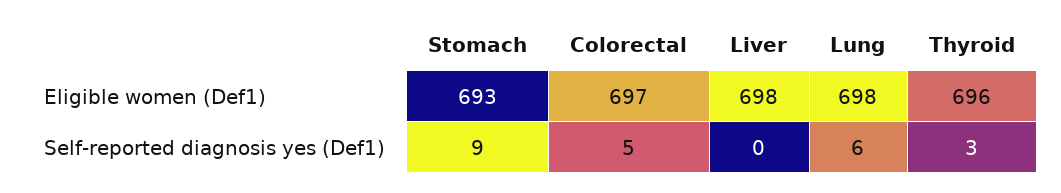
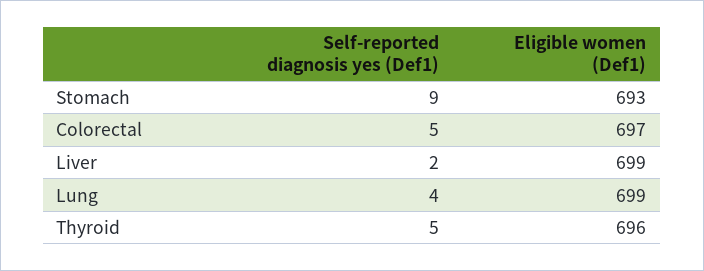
  {
    "Stomach": {
      "Eligible women (Def1)": 693,
      "Self-reported diagnosis yes (Def1)": 9
    },
    "Colorectal": {
      "Eligible women (Def1)": 697,
      "Self-reported diagnosis yes (Def1)": 5
    },
    "Liver": {
-     "Eligible women (Def1)": 698,
+     "Eligible women (Def1)": 699,
-     "Self-reported diagnosis yes (Def1)": 0
+     "Self-reported diagnosis yes (Def1)": 2
    },
    "Lung": {
-     "Eligible women (Def1)": 698,
+     "Eligible women (Def1)": 699,
-     "Self-reported diagnosis yes (Def1)": 6
+     "Self-reported diagnosis yes (Def1)": 4
    },
    "Thyroid": {
      "Eligible women (Def1)": 696,
-     "Self-reported diagnosis yes (Def1)": 3
+     "Self-reported diagnosis yes (Def1)": 5
    }
  }

